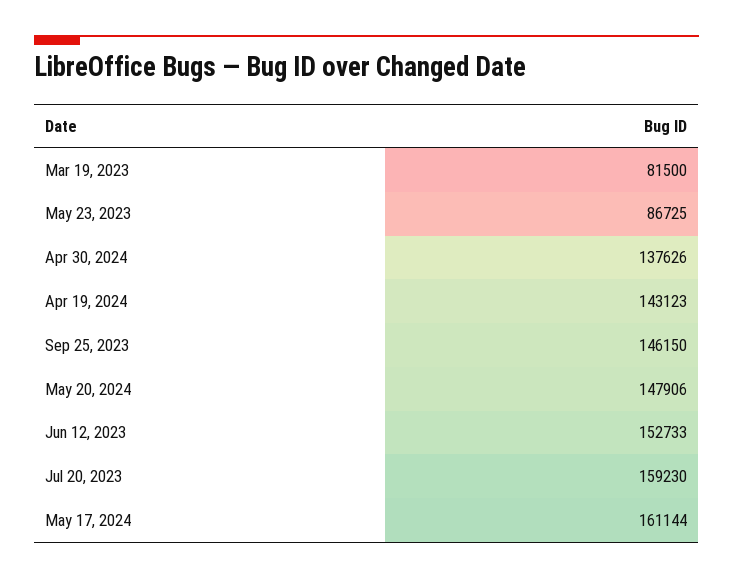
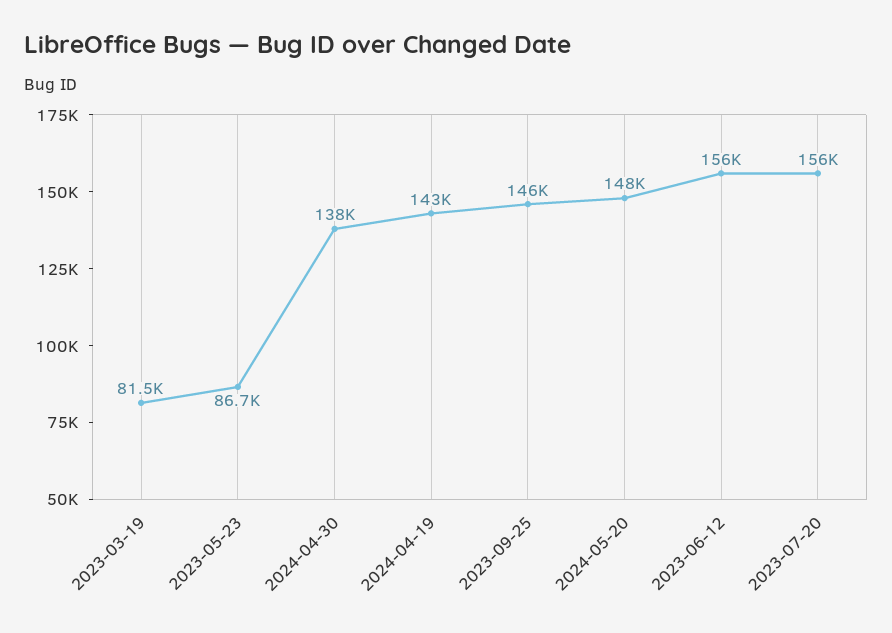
  {
    "Mar 19, 2023": 81500,
    "May 23, 2023": 86725,
    "Apr 30, 2024": 137626,
    "Apr 19, 2024": 143123,
    "Sep 25, 2023": 146150,
    "May 20, 2024": 147906,
-   "Jun 12, 2023": 152733,
+   "Jun 12, 2023": 156000,
-   "Jul 20, 2023": 159230,
+   "Jul 20, 2023": 156000
-   "May 17, 2024": 161144
  }

